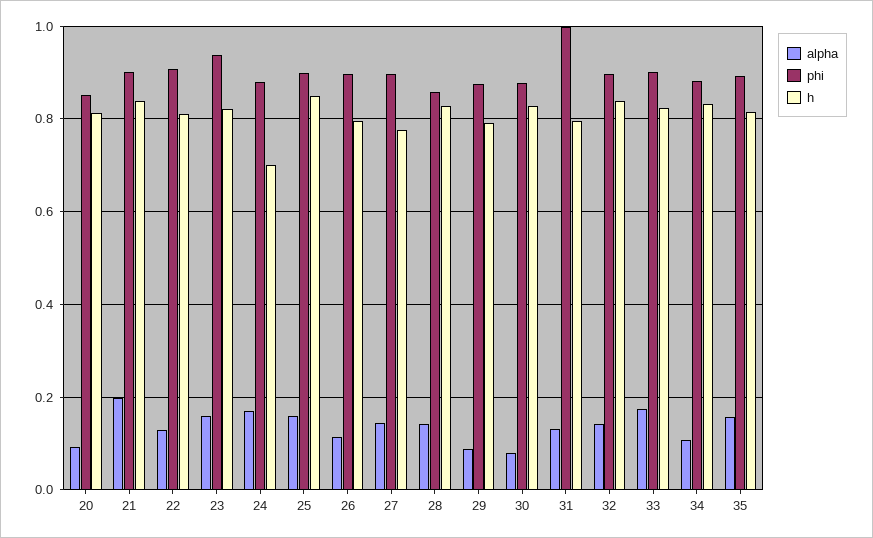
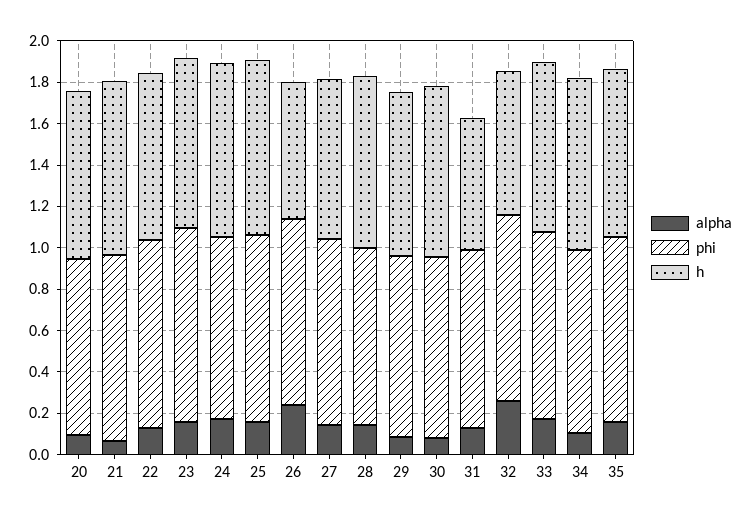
  {
    "alpha": {
      "20": 0.1,
-     "21": 0.2,
+     "21": 0.05,
      "22": 0.12,
      "23": 0.16,
      "24": 0.18,
      "25": 0.16,
-     "26": 0.12,
+     "26": 0.25,
      "27": 0.14,
      "28": 0.14,
      "29": 0.08,
      "30": 0.08,
      "31": 0.14,
-     "32": 0.14,
+     "32": 0.25,
      "33": 0.18,
      "34": 0.1,
      "35": 0.16
    },
    "phi": {
      "20": 0.86,
      "21": 0.9,
      "22": 0.9,
      "23": 0.94,
      "24": 0.88,
      "25": 0.9,
      "26": 0.9,
      "27": 0.9,
      "28": 0.86,
      "29": 0.88,
      "30": 0.88,
-     "31": 1,
+     "31": 0.85,
      "32": 0.9,
      "33": 0.9,
      "34": 0.88,
      "35": 0.9
    },
    "h": {
      "20": 0.82,
      "21": 0.84,
      "22": 0.8,
      "23": 0.82,
-     "24": 0.7,
+     "24": 0.85,
      "25": 0.84,
-     "26": 0.8,
+     "26": 0.65,
      "27": 0.78,
      "28": 0.82,
      "29": 0.8,
      "30": 0.82,
-     "31": 0.8,
+     "31": 0.65,
-     "32": 0.84,
+     "32": 0.7,
      "33": 0.82,
      "34": 0.84,
      "35": 0.82
    }
  }

